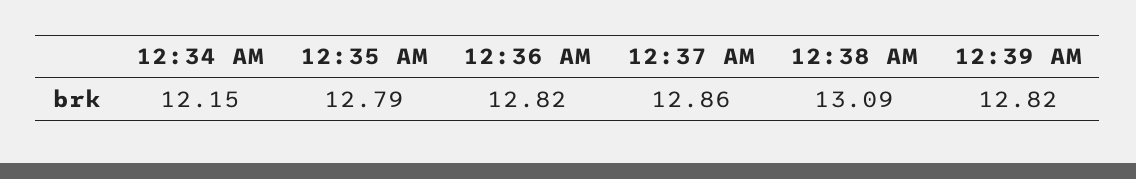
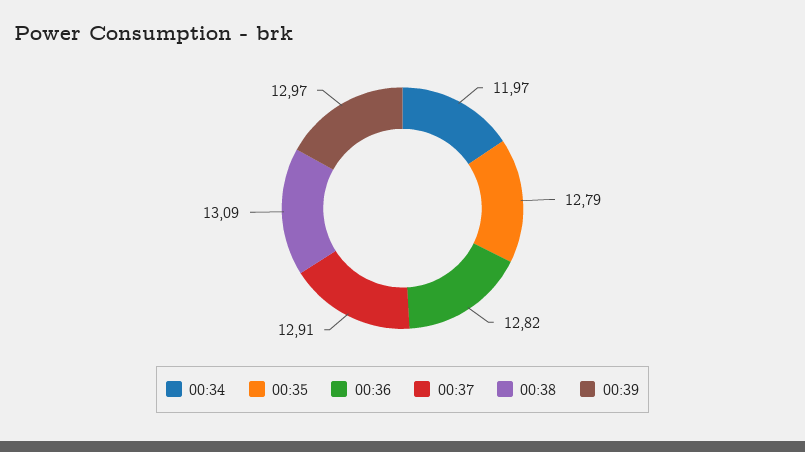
  {
-   "12:34 AM": 12.15,
+   "12:34 AM": 11.97,
    "12:35 AM": 12.79,
    "12:36 AM": 12.82,
-   "12:37 AM": 12.86,
+   "12:37 AM": 12.91,
    "12:38 AM": 13.09,
-   "12:39 AM": 12.82
+   "12:39 AM": 12.97
  }

